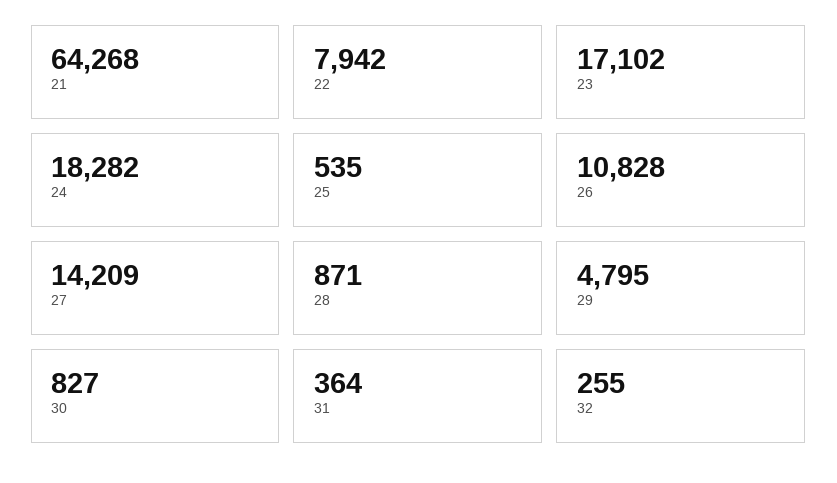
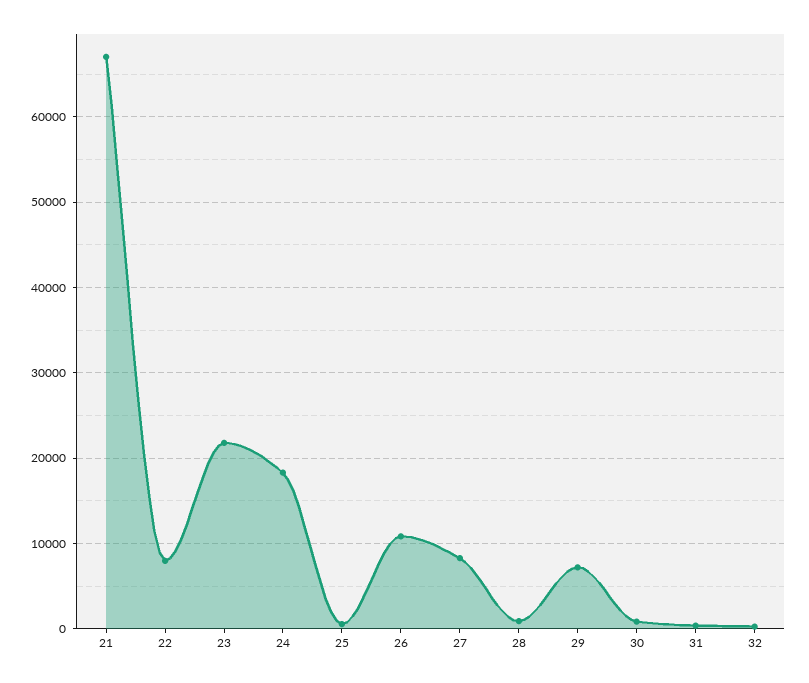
  {
-   "21": 64268,
+   "21": 67000,
    "22": 7942,
-   "23": 17102,
+   "23": 22000,
    "24": 18282,
    "25": 535,
    "26": 10828,
-   "27": 14209,
+   "27": 8000,
    "28": 871,
-   "29": 4795,
+   "29": 7000,
    "30": 827,
    "31": 364,
    "32": 255
  }

